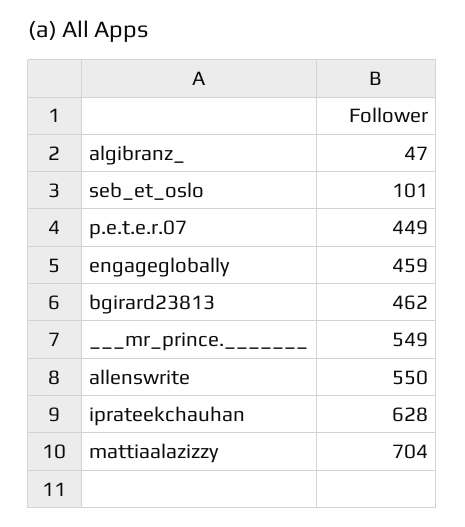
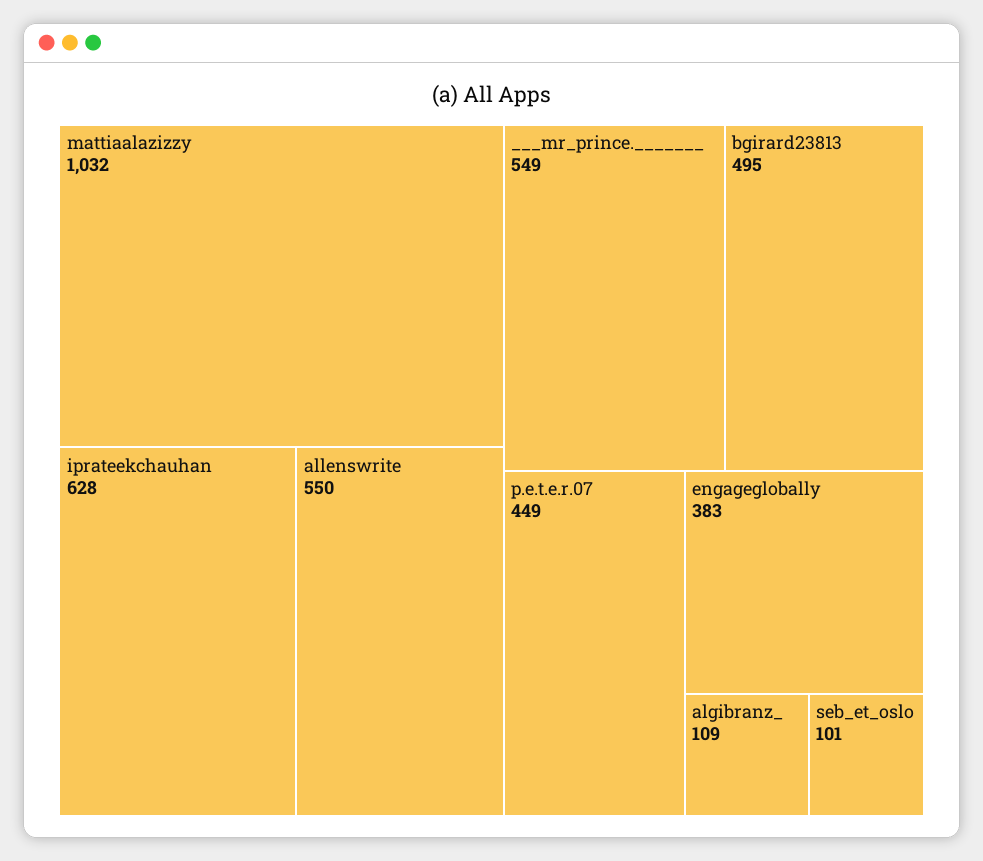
  {
-   "algibranz_": 47,
+   "algibranz_": 109,
    "seb_et_oslo": 101,
    "p.e.t.e.r.07": 449,
-   "engageglobally": 459,
+   "engageglobally": 383,
-   "bgirard23813": 462,
+   "bgirard23813": 495,
    "___mr_prince._______": 549,
    "allenswrite": 550,
    "iprateekchauhan": 628,
-   "mattiaalazizzy": 704
+   "mattiaalazizzy": 1032
  }

